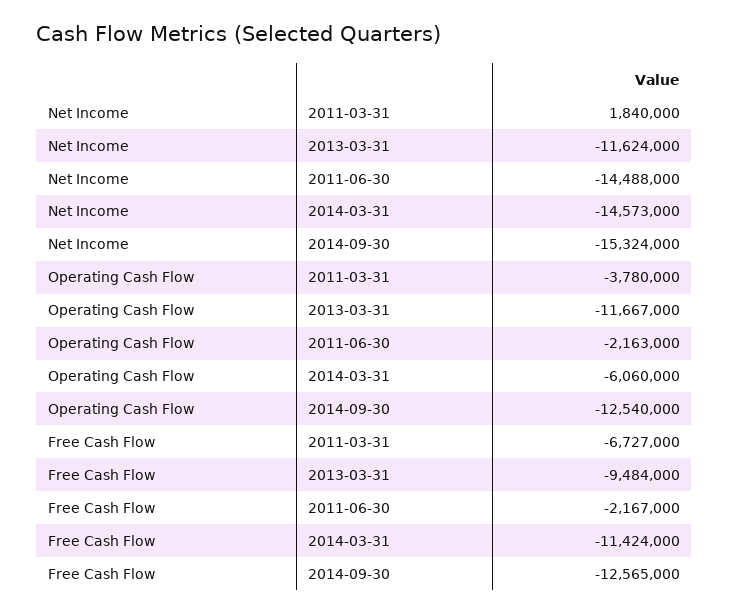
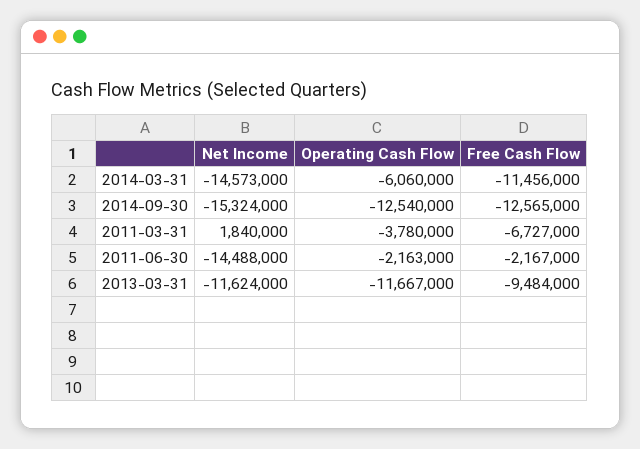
  {
    "Net Income": {
      "2011-03-31": 1840000,
      "2013-03-31": -11624000,
      "2011-06-30": -14488000,
      "2014-03-31": -14573000,
      "2014-09-30": -15324000
    },
    "Operating Cash Flow": {
      "2011-03-31": -3780000,
      "2013-03-31": -11667000,
      "2011-06-30": -2163000,
      "2014-03-31": -6060000,
      "2014-09-30": -12540000
    },
    "Free Cash Flow": {
      "2011-03-31": -6727000,
      "2013-03-31": -9484000,
      "2011-06-30": -2167000,
-     "2014-03-31": -11424000,
+     "2014-03-31": -11456000,
      "2014-09-30": -12565000
    }
  }

